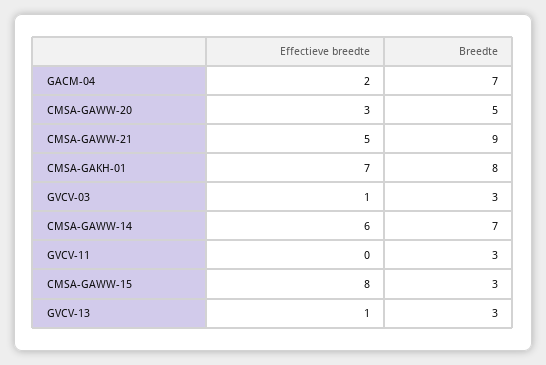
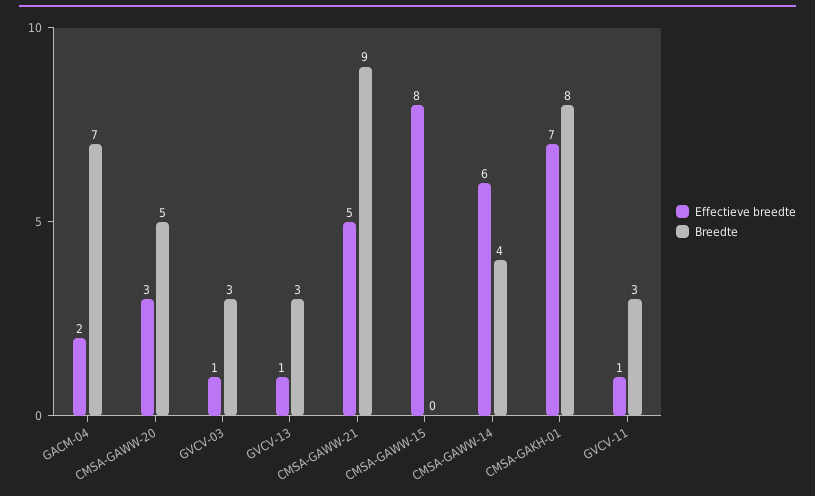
  {
    "Effectieve breedte": {
      "GACM-04": 2,
      "CMSA-GAWW-20": 3,
      "CMSA-GAWW-21": 5,
      "CMSA-GAKH-01": 7,
      "GVCV-03": 1,
      "CMSA-GAWW-14": 6,
-     "GVCV-11": 0,
+     "GVCV-11": 1,
      "CMSA-GAWW-15": 8,
      "GVCV-13": 1
    },
    "Breedte": {
      "GACM-04": 7,
      "CMSA-GAWW-20": 5,
      "CMSA-GAWW-21": 9,
      "CMSA-GAKH-01": 8,
      "GVCV-03": 3,
-     "CMSA-GAWW-14": 7,
+     "CMSA-GAWW-14": 4,
      "GVCV-11": 3,
-     "CMSA-GAWW-15": 3,
+     "CMSA-GAWW-15": 0,
      "GVCV-13": 3
    }
  }

